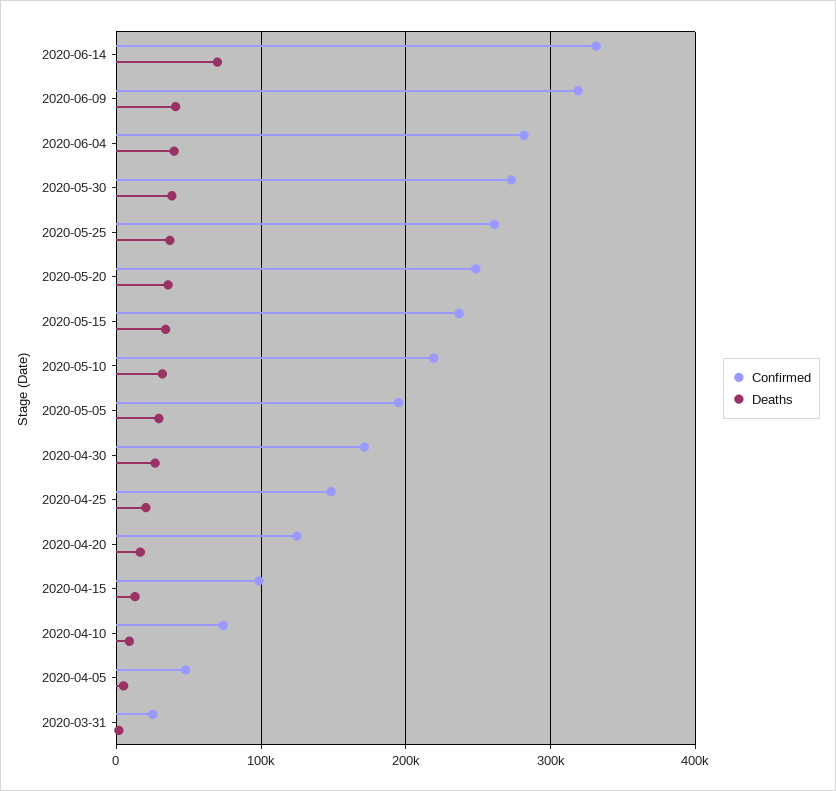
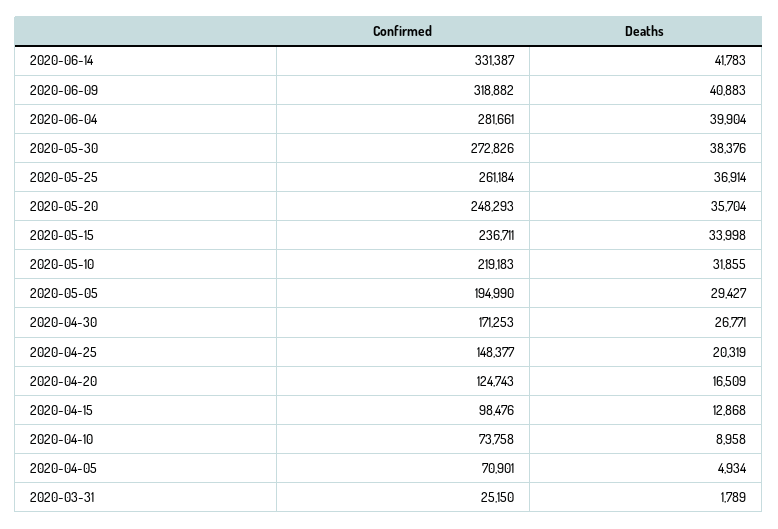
  {
    "Confirmed": {
      "2020-06-14": 331387,
      "2020-06-09": 318882,
      "2020-06-04": 281661,
      "2020-05-30": 272826,
      "2020-05-25": 261184,
      "2020-05-20": 248293,
      "2020-05-15": 236711,
      "2020-05-10": 219183,
      "2020-05-05": 194990,
      "2020-04-30": 171253,
      "2020-04-25": 148377,
      "2020-04-20": 124743,
      "2020-04-15": 98476,
      "2020-04-10": 73758,
-     "2020-04-05": 50000,
+     "2020-04-05": 70901,
      "2020-03-31": 25150
    },
    "Deaths": {
-     "2020-06-14": 70000,
+     "2020-06-14": 41783,
      "2020-06-09": 40883,
      "2020-06-04": 39904,
      "2020-05-30": 38376,
      "2020-05-25": 36914,
      "2020-05-20": 35704,
      "2020-05-15": 33998,
      "2020-05-10": 31855,
      "2020-05-05": 29427,
      "2020-04-30": 26771,
      "2020-04-25": 20319,
      "2020-04-20": 16509,
      "2020-04-15": 12868,
      "2020-04-10": 8958,
      "2020-04-05": 4934,
      "2020-03-31": 1789
    }
  }

